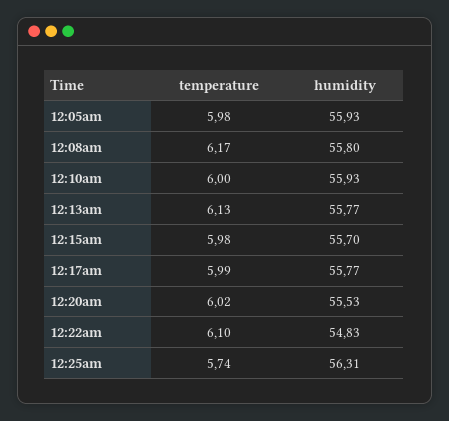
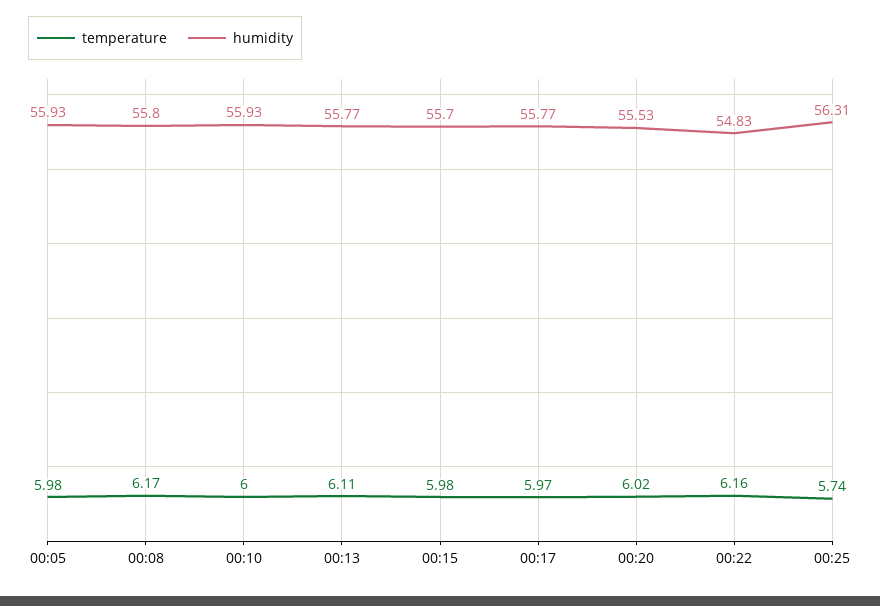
  {
    "temperature": {
      "12:05am": 5.98,
      "12:08am": 6.17,
      "12:10am": 6,
-     "12:13am": 6.13,
+     "12:13am": 6.11,
      "12:15am": 5.98,
-     "12:17am": 5.99,
+     "12:17am": 5.97,
      "12:20am": 6.02,
-     "12:22am": 6.1,
+     "12:22am": 6.16,
      "12:25am": 5.74
    },
    "humidity": {
      "12:05am": 55.93,
      "12:08am": 55.8,
      "12:10am": 55.93,
      "12:13am": 55.77,
      "12:15am": 55.7,
      "12:17am": 55.77,
      "12:20am": 55.53,
      "12:22am": 54.83,
      "12:25am": 56.31
    }
  }

